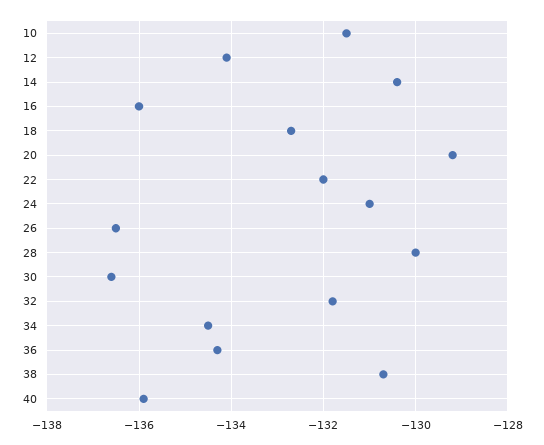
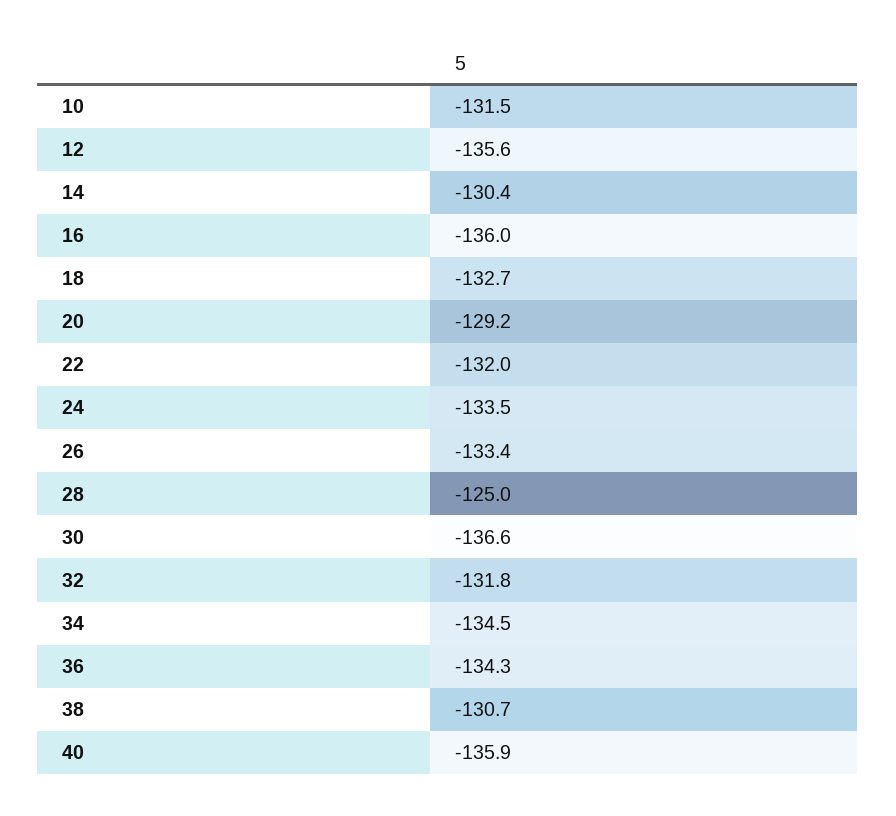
  {
    "10": -131.5,
-   "12": -134,
+   "12": -135.6,
    "14": -130.4,
    "16": -136,
    "18": -132.7,
    "20": -129.2,
    "22": -132,
-   "24": -131,
+   "24": -133.5,
-   "26": -136.5,
+   "26": -133.4,
-   "28": -130,
+   "28": -125,
    "30": -136.6,
    "32": -131.8,
    "34": -134.5,
    "36": -134.3,
    "38": -130.7,
    "40": -135.9
  }

